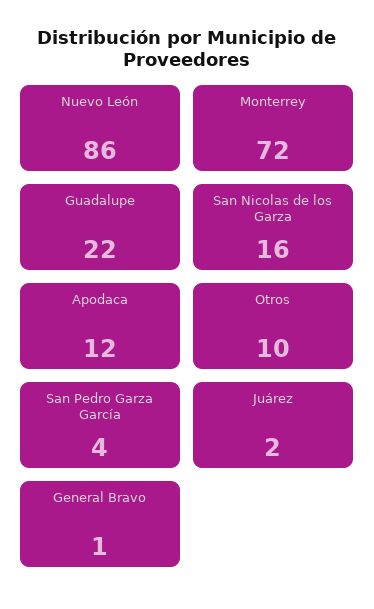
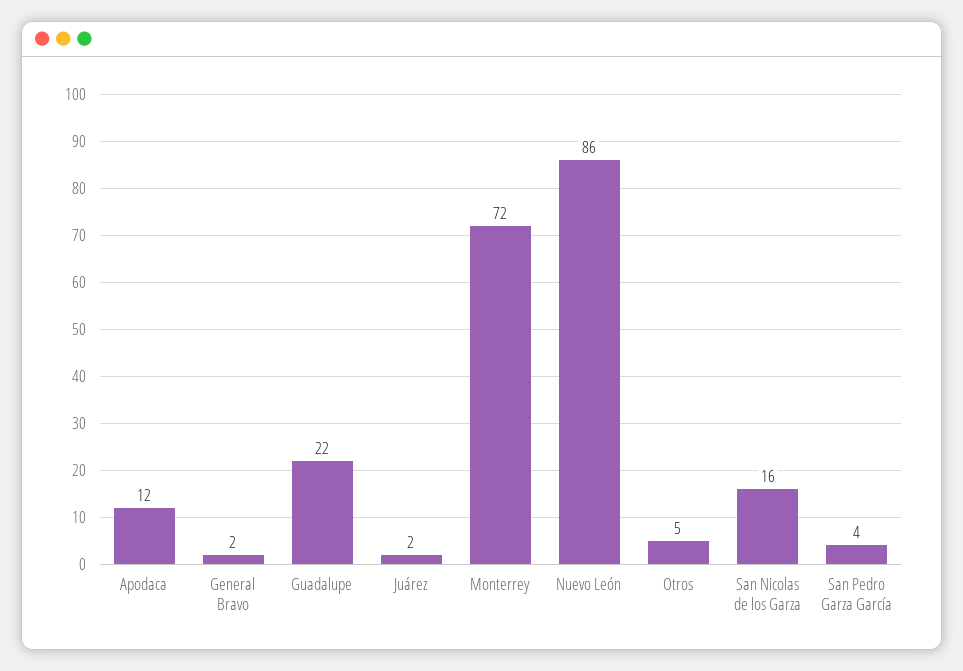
  {
    "Nuevo León": 86,
    "Monterrey": 72,
    "Guadalupe": 22,
    "San Nicolas de los Garza": 16,
    "Apodaca": 12,
-   "Otros": 10,
+   "Otros": 5,
    "San Pedro Garza García": 4,
    "Juárez": 2,
-   "General Bravo": 1
+   "General Bravo": 2
  }

